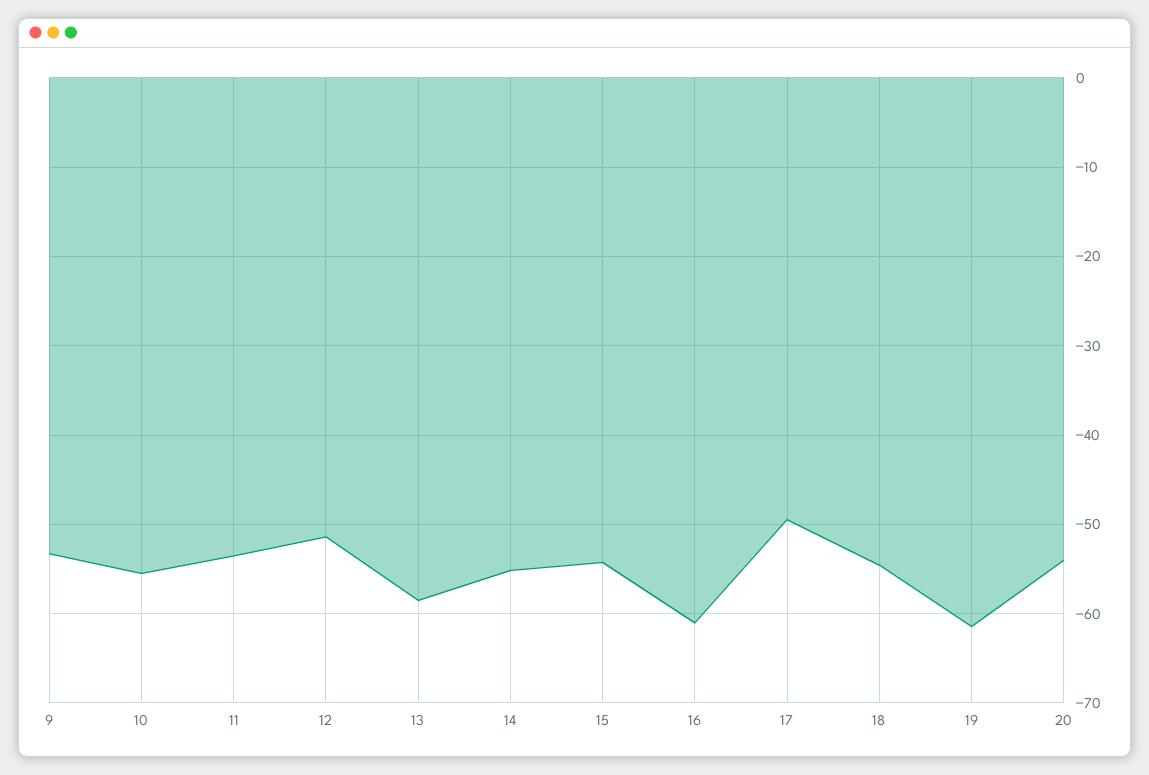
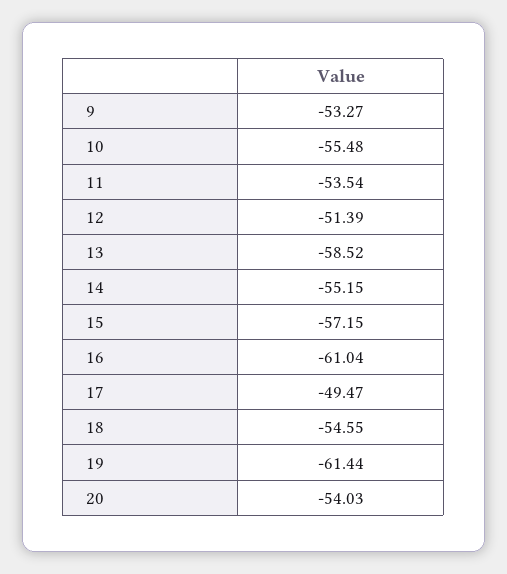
  {
    "9": -53.27,
    "10": -55.48,
    "11": -53.54,
    "12": -51.39,
    "13": -58.52,
    "14": -55.15,
-   "15": -54,
+   "15": -57.15,
    "16": -61.04,
    "17": -49.47,
    "18": -54.55,
    "19": -61.44,
    "20": -54.03
  }

